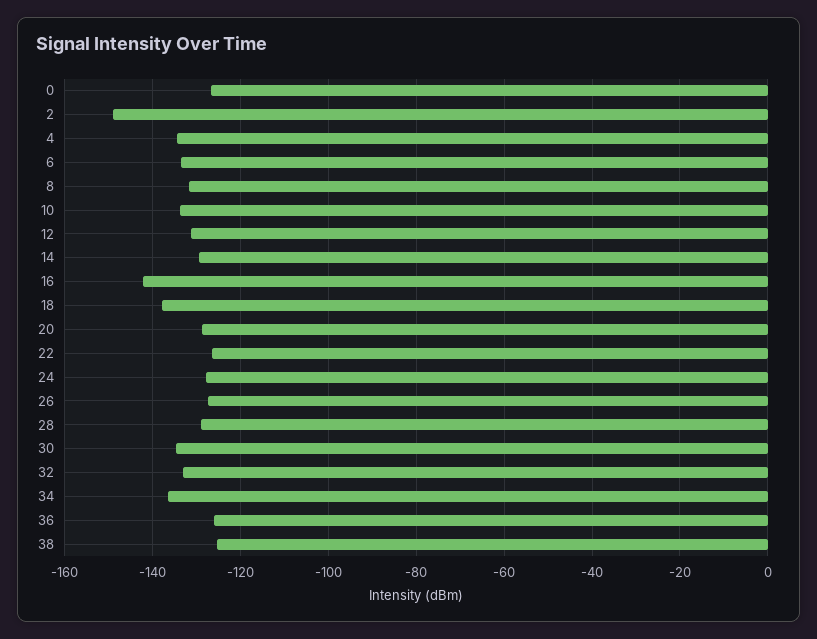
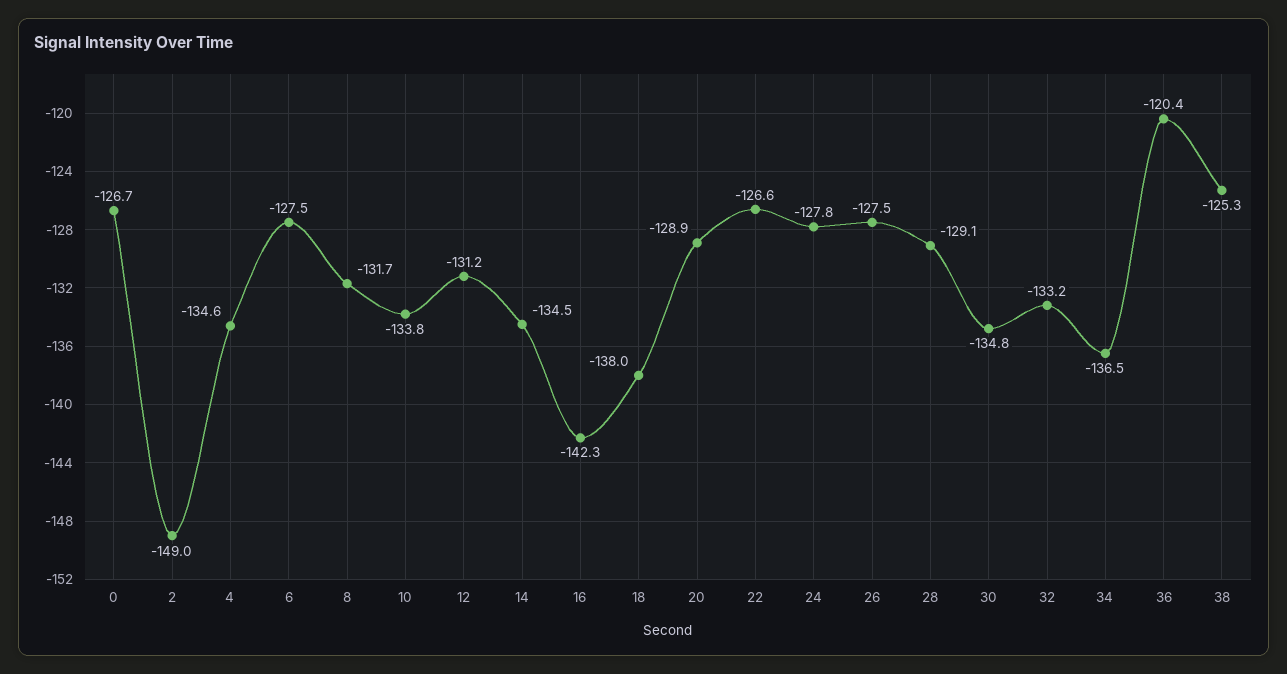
  {
    "0": -126.7,
    "2": -149,
    "4": -134.6,
-   "6": -134,
+   "6": -127.5,
    "8": -131.7,
    "10": -133.8,
    "12": -131.2,
-   "14": -130,
+   "14": -134.5,
    "16": -142.3,
    "18": -138,
    "20": -128.9,
    "22": -126.6,
    "24": -127.8,
    "26": -127.5,
    "28": -129.1,
    "30": -134.8,
    "32": -133.2,
    "34": -136.5,
-   "36": -126,
+   "36": -120.4,
    "38": -125.3
  }

